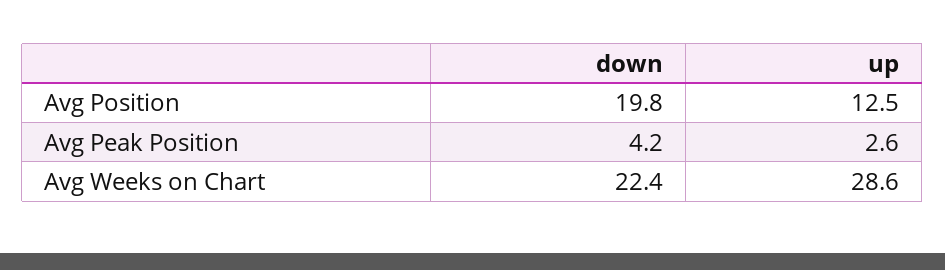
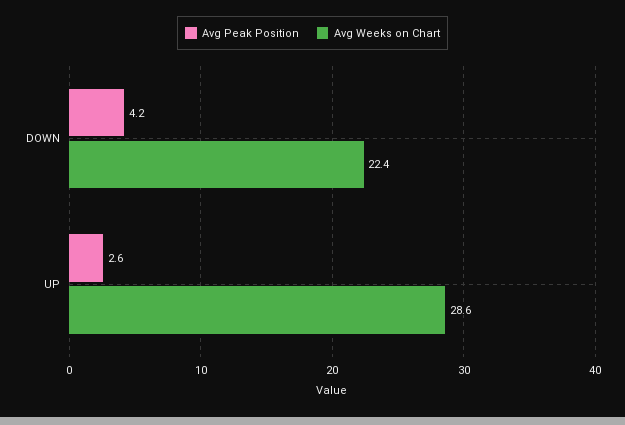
  {
-   "Avg Position": {
-     "down": 19.8,
-     "up": 12.5
-   },
    "Avg Peak Position": {
      "down": 4.2,
      "up": 2.6
    },
    "Avg Weeks on Chart": {
      "down": 22.4,
      "up": 28.6
    }
  }

